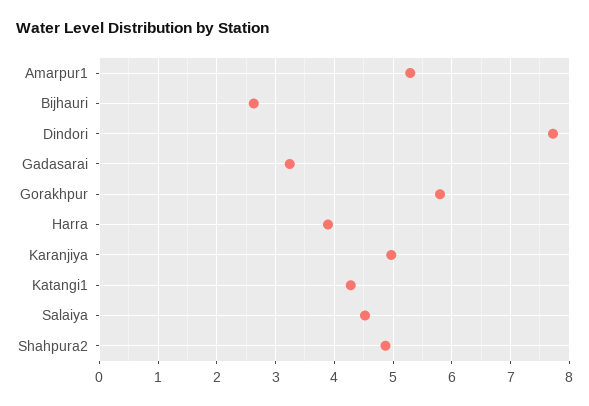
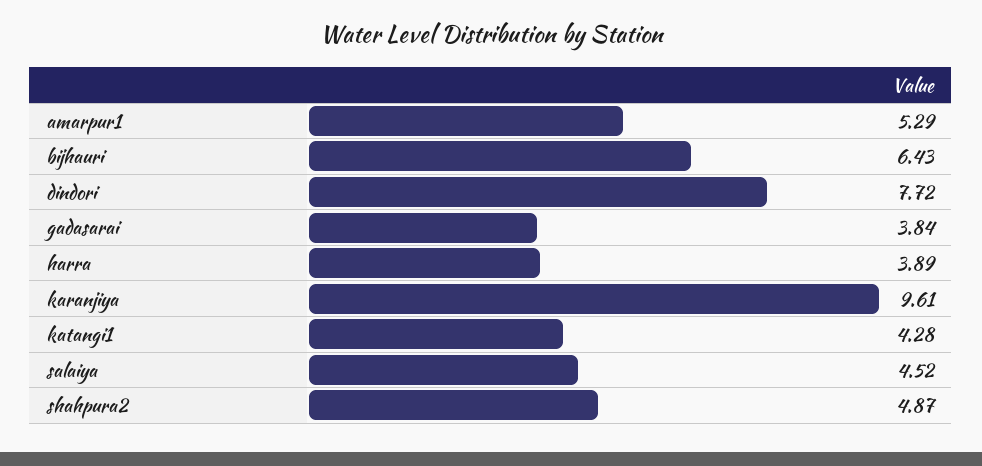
  {
    "Amarpur1": 5.29,
-   "Bijhauri": 2.6,
+   "Bijhauri": 6.43,
    "Dindori": 7.72,
-   "Gadasarai": 3.2,
+   "Gadasarai": 3.84,
-   "Gorakhpur": 5.8,
    "Harra": 3.89,
-   "Karanjiya": 5,
+   "Karanjiya": 9.61,
    "Katangi1": 4.28,
    "Salaiya": 4.52,
    "Shahpura2": 4.87
  }

